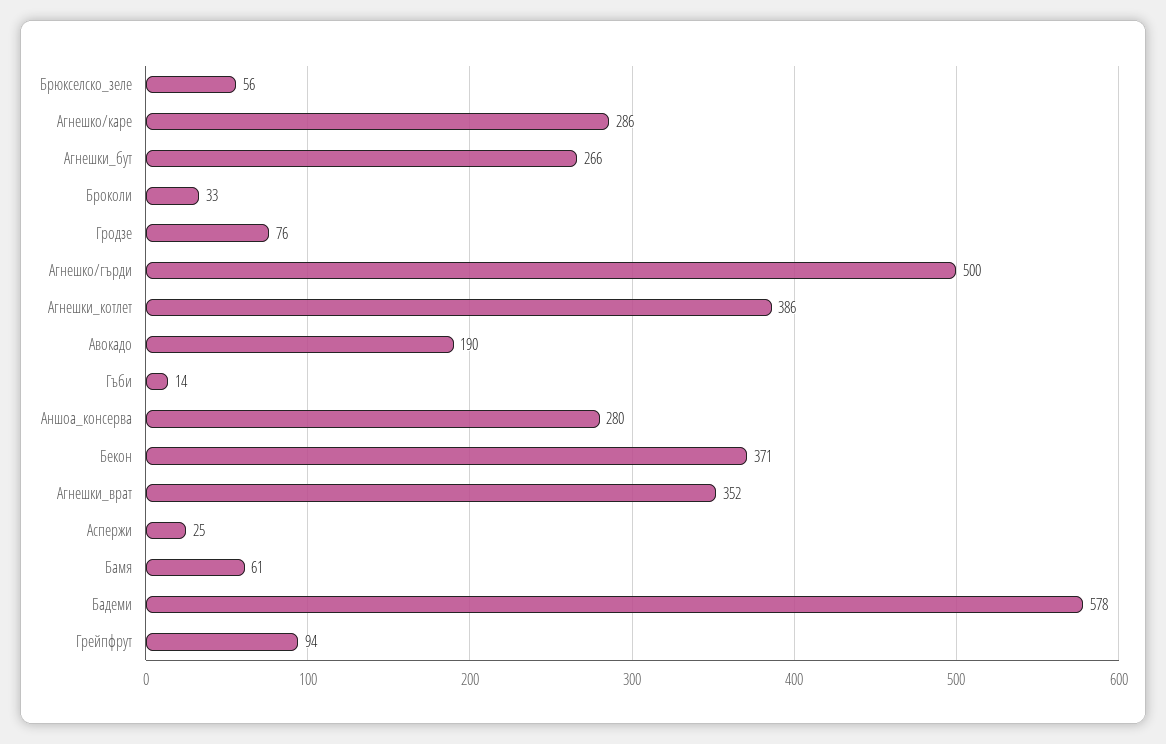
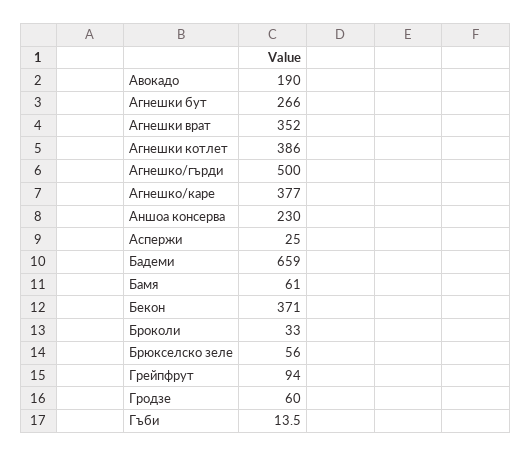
  {
    "Брюкселско_зеле": 56,
-   "Агнешко/каре": 286,
+   "Агнешко/каре": 377,
    "Агнешки_бут": 266,
    "Броколи": 33,
-   "Гродзе": 76,
+   "Гродзе": 60,
    "Агнешко/гърди": 500,
    "Агнешки_котлет": 386,
    "Авокадо": 190,
    "Гъби": 13.5,
-   "Аншоа_консерва": 280,
+   "Аншоа_консерва": 230,
    "Бекон": 371,
    "Агнешки_врат": 352,
    "Аспержи": 25,
    "Бамя": 61,
-   "Бадеми": 578,
+   "Бадеми": 659,
    "Грейпфрут": 94
  }

